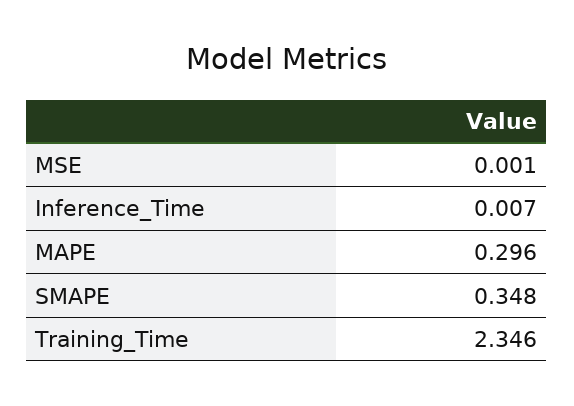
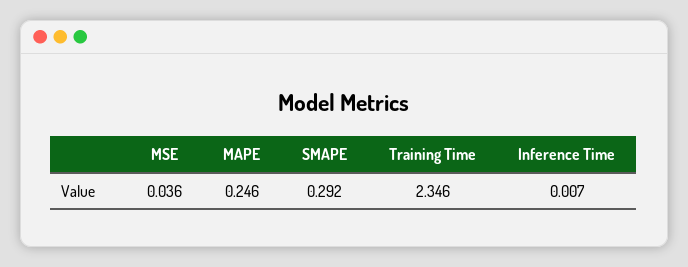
  {
-   "MSE": 0.001,
+   "MSE": 0.036,
    "Inference_Time": 0.007,
-   "MAPE": 0.296,
+   "MAPE": 0.246,
-   "SMAPE": 0.348,
+   "SMAPE": 0.292,
    "Training_Time": 2.346
  }

